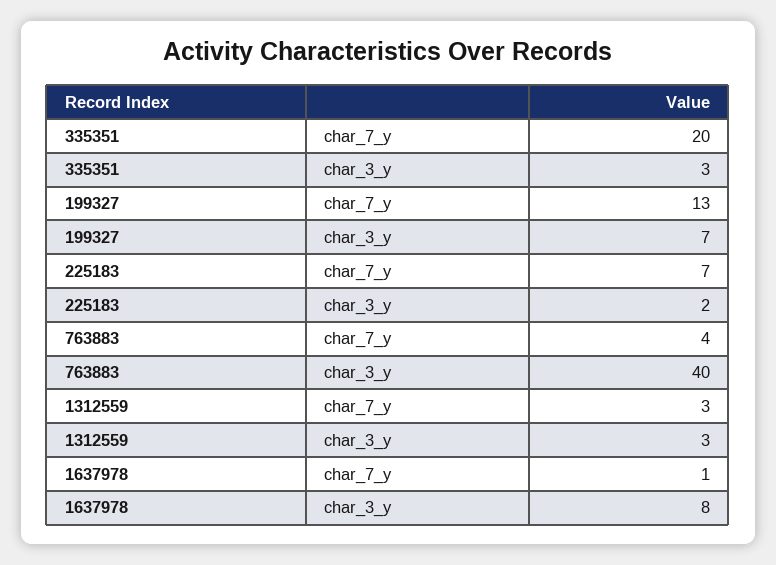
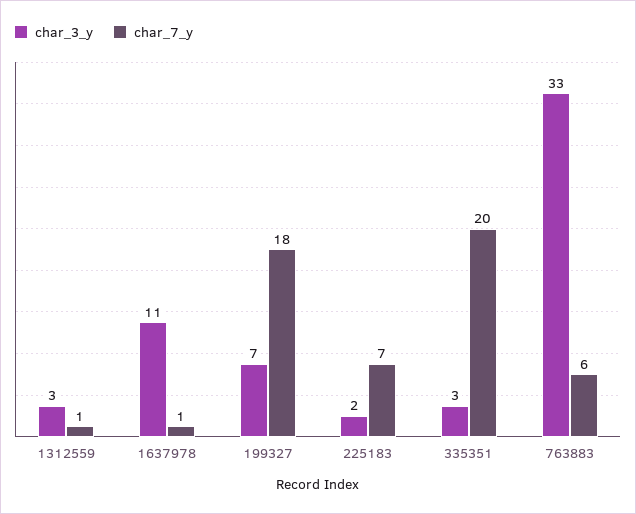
  {
    "char_7_y": {
      "335351": 20,
-     "199327": 13,
+     "199327": 18,
      "225183": 7,
-     "763883": 4,
+     "763883": 6,
-     "1312559": 3,
+     "1312559": 1,
      "1637978": 1
    },
    "char_3_y": {
      "335351": 3,
      "199327": 7,
      "225183": 2,
-     "763883": 40,
+     "763883": 33,
      "1312559": 3,
-     "1637978": 8
+     "1637978": 11
    }
  }

